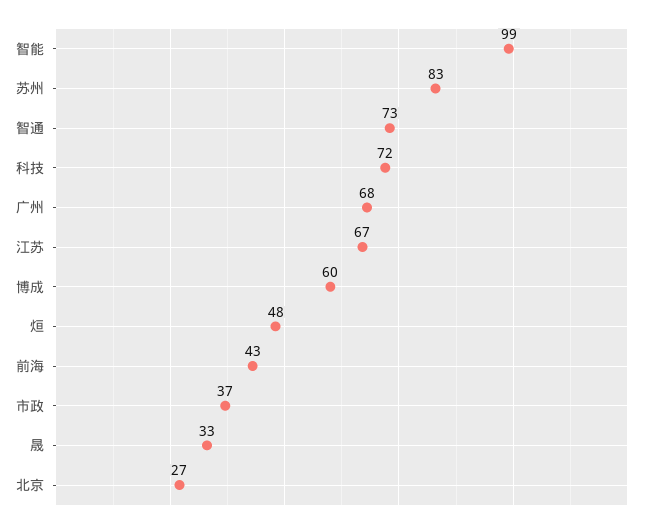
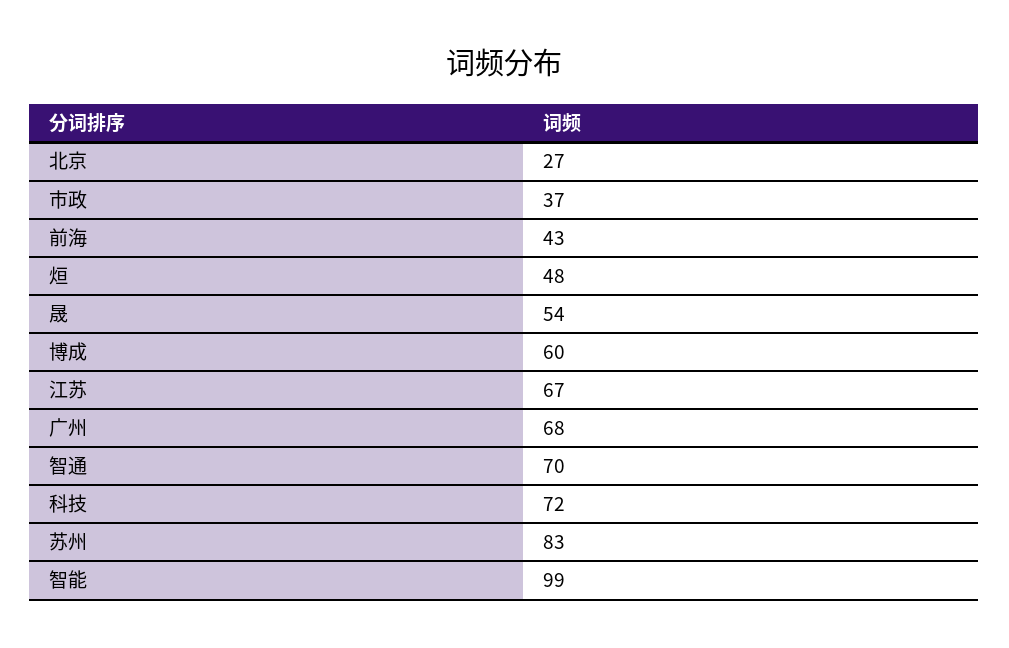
  {
    "智能": 99,
    "苏州": 83,
-   "智通": 73,
+   "智通": 70,
    "科技": 72,
    "广州": 68,
    "江苏": 67,
    "博成": 60,
    "烜": 48,
    "前海": 43,
    "市政": 37,
-   "晟": 33,
+   "晟": 54,
    "北京": 27
  }

